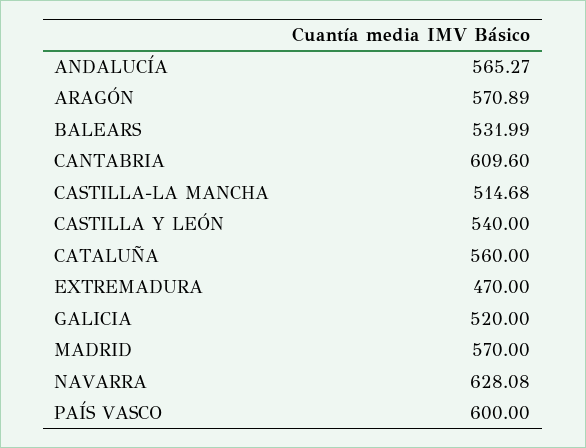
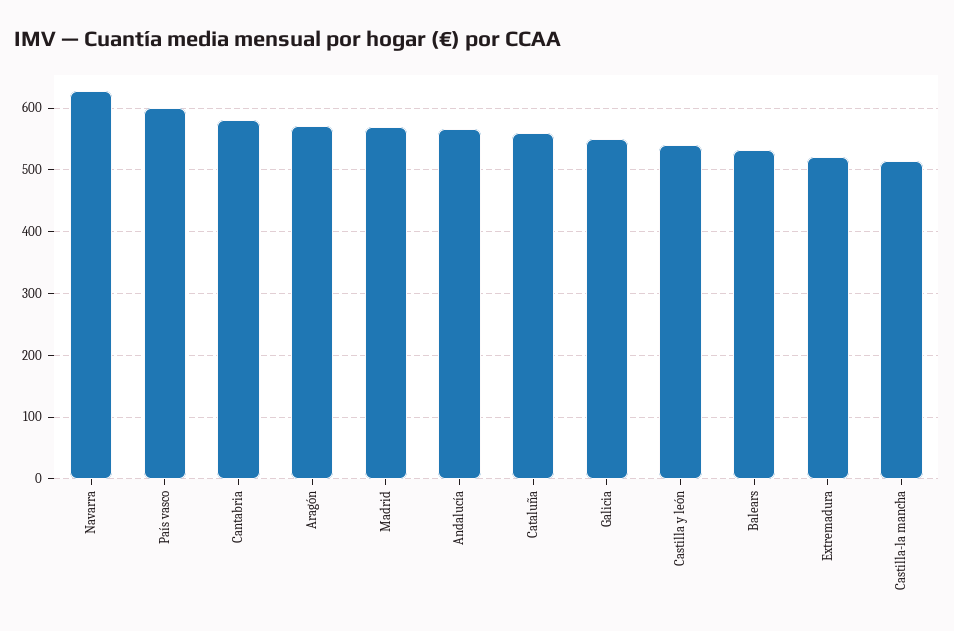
  {
    "ANDALUCÍA": 565.27,
    "ARAGÓN": 570.89,
    "BALEARS": 531.99,
-   "CANTABRIA": 609.6,
+   "CANTABRIA": 580,
    "CASTILLA-LA MANCHA": 514.68,
    "CASTILLA Y LEÓN": 540,
    "CATALUÑA": 560,
-   "EXTREMADURA": 470,
+   "EXTREMADURA": 520,
-   "GALICIA": 520,
+   "GALICIA": 550,
    "MADRID": 570,
    "NAVARRA": 628.08,
    "PAÍS VASCO": 600
  }

